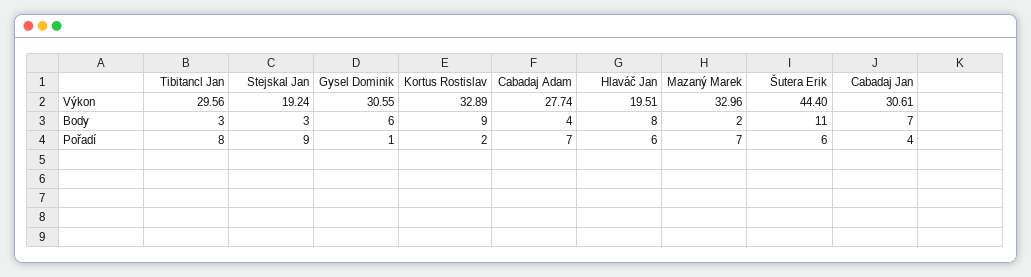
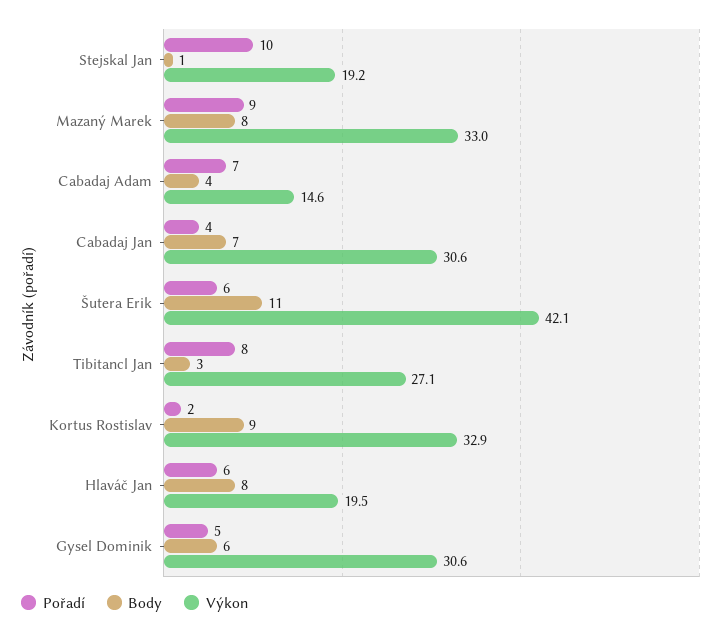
  {
    "Výkon": {
-     "Tibitancl Jan": 29.56,
+     "Tibitancl Jan": 27.1,
      "Stejskal Jan": 19.24,
      "Gysel Dominik": 30.55,
      "Kortus Rostislav": 32.89,
-     "Cabadaj Adam": 27.74,
+     "Cabadaj Adam": 14.6,
      "Hlaváč Jan": 19.51,
      "Mazaný Marek": 32.96,
-     "Šutera Erik": 44.4,
+     "Šutera Erik": 42.1,
      "Cabadaj Jan": 30.61
    },
    "Body": {
      "Tibitancl Jan": 3,
-     "Stejskal Jan": 3,
+     "Stejskal Jan": 1,
      "Gysel Dominik": 6,
      "Kortus Rostislav": 9,
      "Cabadaj Adam": 4,
      "Hlaváč Jan": 8,
-     "Mazaný Marek": 2,
+     "Mazaný Marek": 8,
      "Šutera Erik": 11,
      "Cabadaj Jan": 7
    },
    "Pořadí": {
      "Tibitancl Jan": 8,
-     "Stejskal Jan": 9,
+     "Stejskal Jan": 10,
-     "Gysel Dominik": 1,
+     "Gysel Dominik": 5,
      "Kortus Rostislav": 2,
      "Cabadaj Adam": 7,
      "Hlaváč Jan": 6,
-     "Mazaný Marek": 7,
+     "Mazaný Marek": 9,
      "Šutera Erik": 6,
      "Cabadaj Jan": 4
    }
  }

